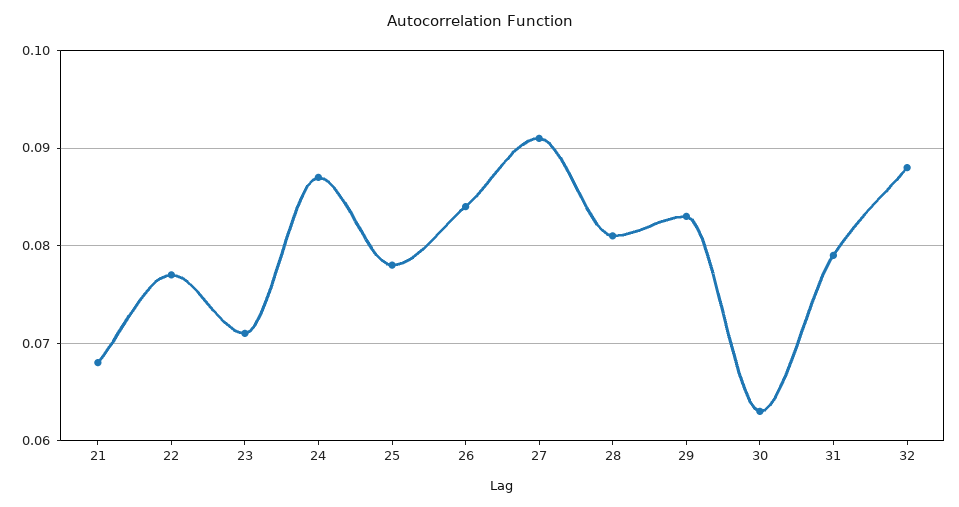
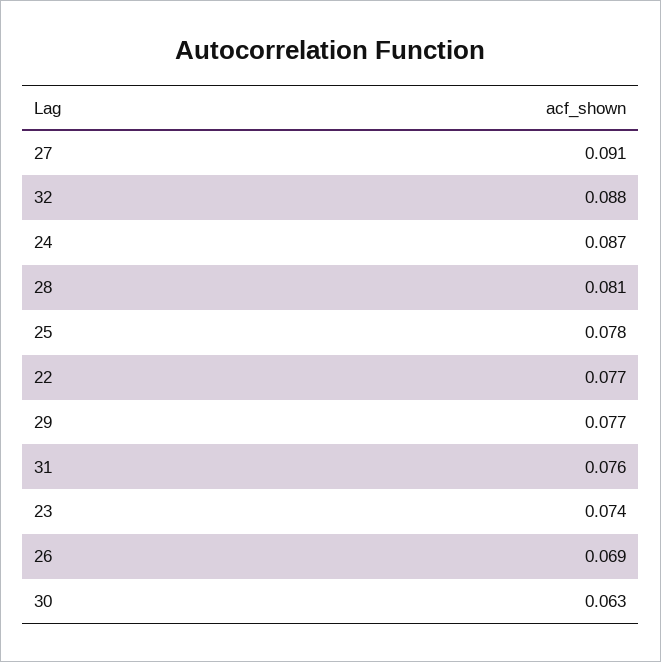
  {
-   "21": 0.068,
    "22": 0.077,
-   "23": 0.071,
+   "23": 0.074,
    "24": 0.087,
    "25": 0.078,
-   "26": 0.084,
+   "26": 0.069,
    "27": 0.091,
    "28": 0.081,
-   "29": 0.083,
+   "29": 0.077,
    "30": 0.063,
-   "31": 0.079,
+   "31": 0.076,
    "32": 0.088
  }

